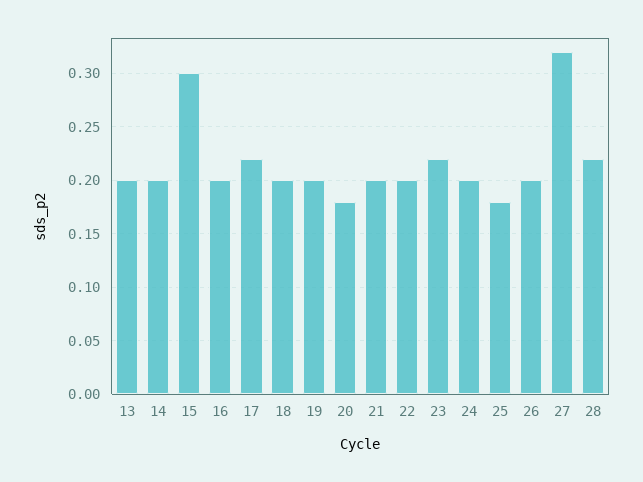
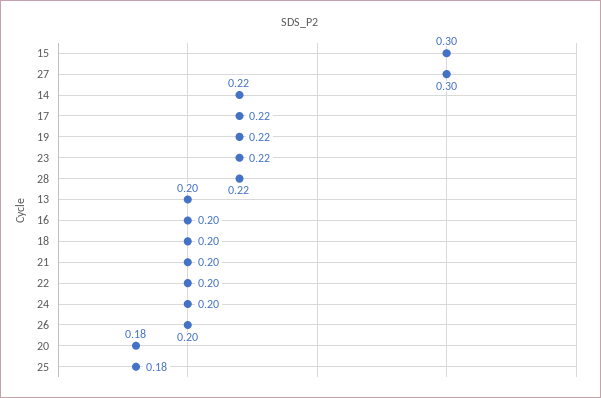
  {
    "13": 0.2,
-   "14": 0.2,
+   "14": 0.22,
    "15": 0.3,
    "16": 0.2,
    "17": 0.22,
    "18": 0.2,
-   "19": 0.2,
+   "19": 0.22,
    "20": 0.18,
    "21": 0.2,
    "22": 0.2,
    "23": 0.22,
    "24": 0.2,
    "25": 0.18,
    "26": 0.2,
-   "27": 0.32,
+   "27": 0.3,
    "28": 0.22
  }

